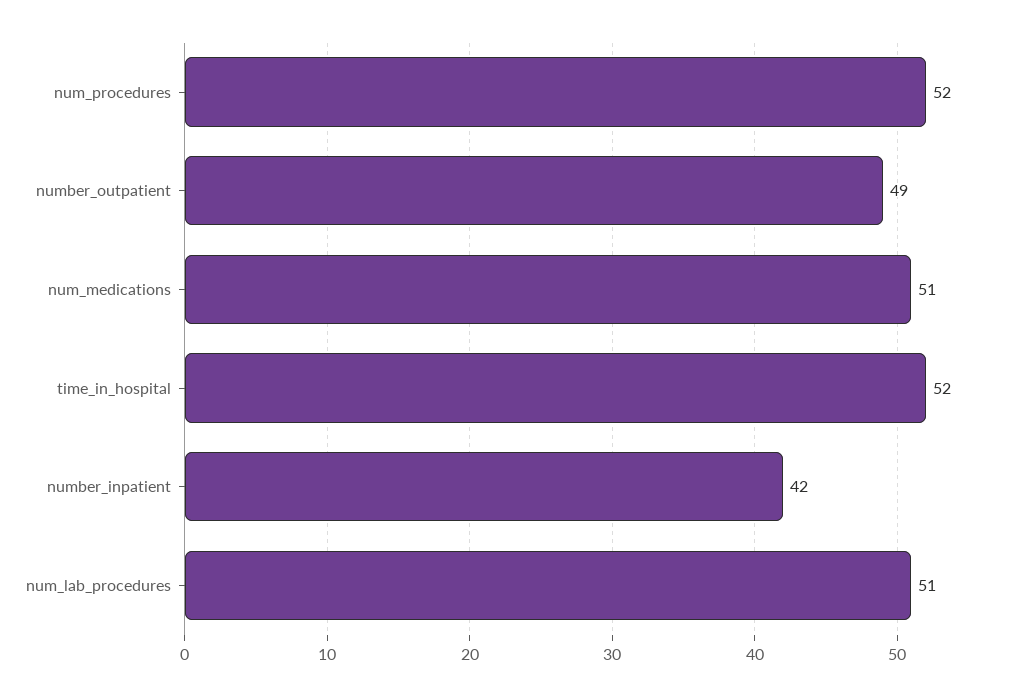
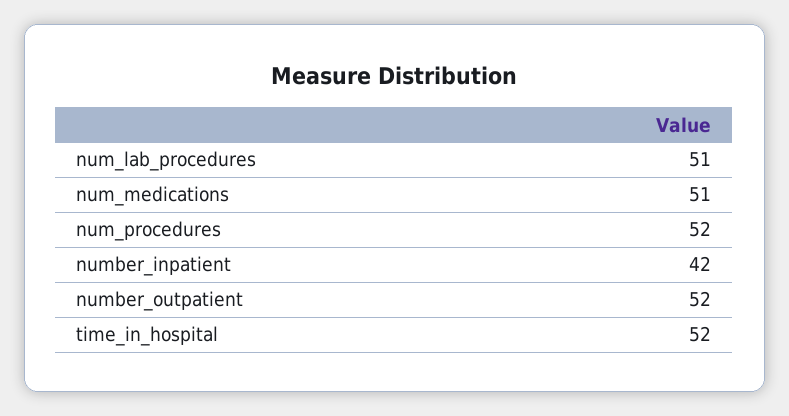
  {
    "num_procedures": 52,
-   "number_outpatient": 49,
+   "number_outpatient": 52,
    "num_medications": 51,
    "time_in_hospital": 52,
    "number_inpatient": 42,
    "num_lab_procedures": 51
  }

